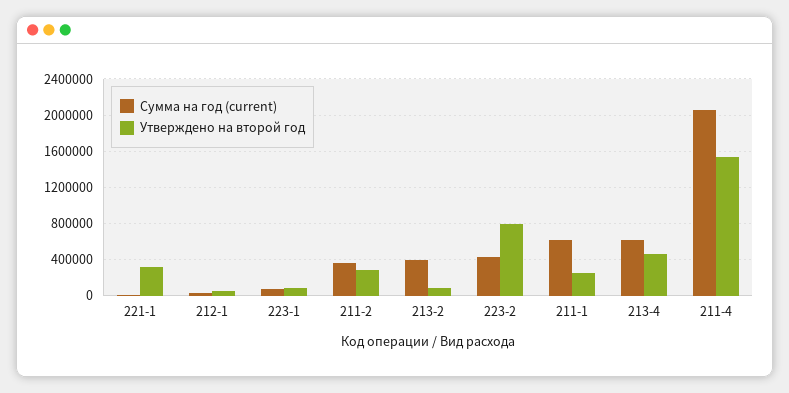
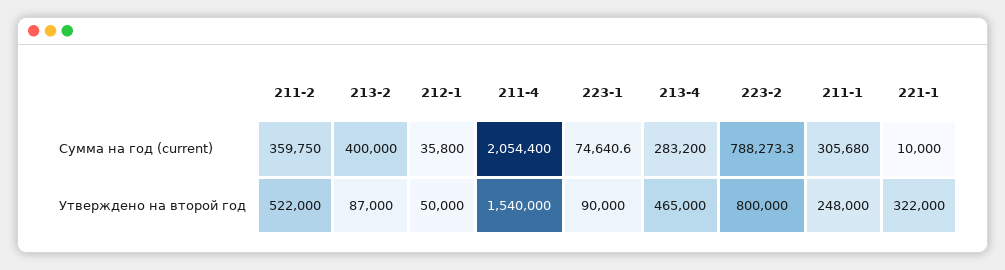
  {
    "Сумма на год (current)": {
      "221-1": 10000,
      "212-1": 35800,
      "223-1": 74640.6,
      "211-2": 359750,
      "213-2": 400000,
-     "223-2": 400000,
+     "223-2": 788273.3,
-     "211-1": 600000,
+     "211-1": 305680,
-     "213-4": 600000,
+     "213-4": 283200,
      "211-4": 2054400
    },
    "Утверждено на второй год": {
      "221-1": 322000,
      "212-1": 50000,
      "223-1": 90000,
-     "211-2": 300000,
+     "211-2": 522000,
      "213-2": 87000,
      "223-2": 800000,
      "211-1": 248000,
      "213-4": 465000,
      "211-4": 1540000
    }
  }

